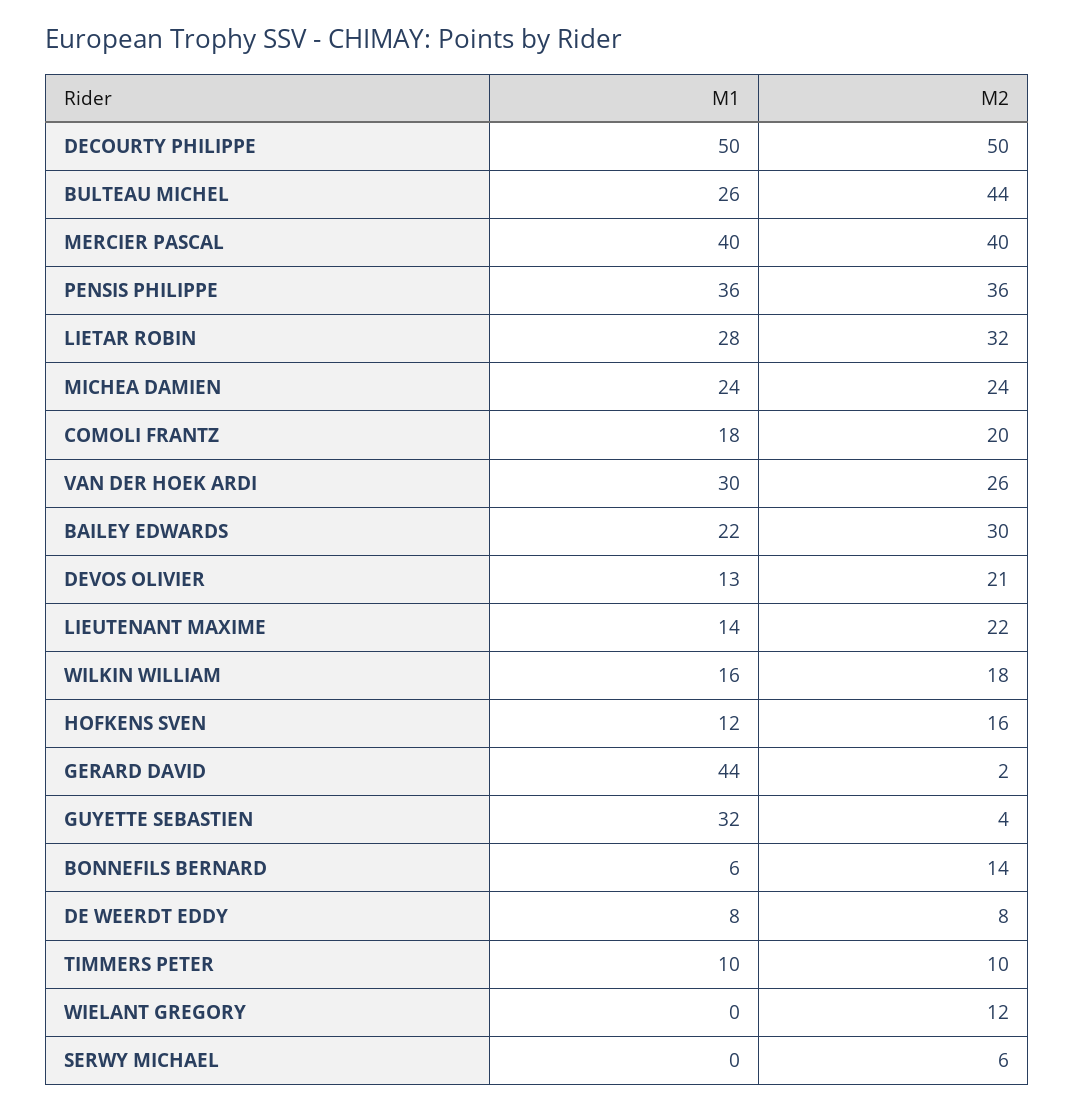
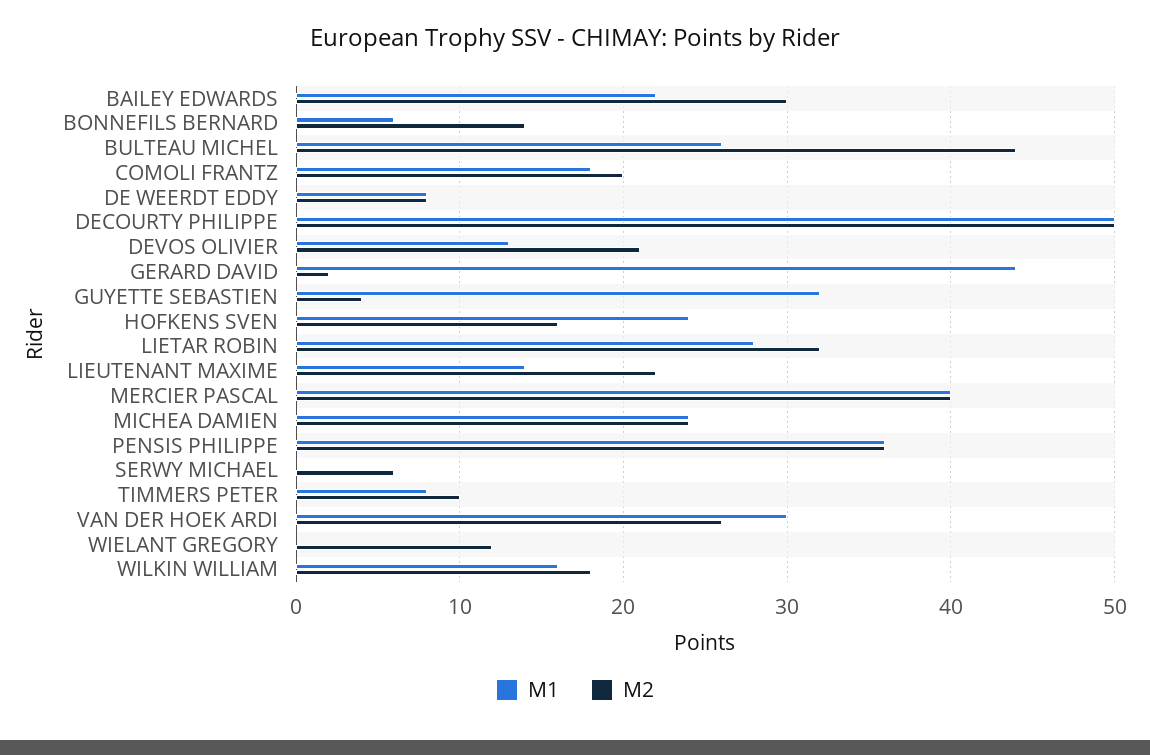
  {
    "M1": {
      "DECOURTY PHILIPPE": 50,
      "BULTEAU MICHEL": 26,
      "MERCIER PASCAL": 40,
      "PENSIS PHILIPPE": 36,
      "LIETAR ROBIN": 28,
      "MICHEA DAMIEN": 24,
      "COMOLI FRANTZ": 18,
      "VAN DER HOEK ARDI": 30,
      "BAILEY EDWARDS": 22,
      "DEVOS OLIVIER": 13,
      "LIEUTENANT MAXIME": 14,
      "WILKIN WILLIAM": 16,
-     "HOFKENS SVEN": 12,
+     "HOFKENS SVEN": 24,
      "GERARD DAVID": 44,
      "GUYETTE SEBASTIEN": 32,
      "BONNEFILS BERNARD": 6,
      "DE WEERDT EDDY": 8,
-     "TIMMERS PETER": 10,
+     "TIMMERS PETER": 8,
      "WIELANT GREGORY": 0,
      "SERWY MICHAEL": 0
    },
    "M2": {
      "DECOURTY PHILIPPE": 50,
      "BULTEAU MICHEL": 44,
      "MERCIER PASCAL": 40,
      "PENSIS PHILIPPE": 36,
      "LIETAR ROBIN": 32,
      "MICHEA DAMIEN": 24,
      "COMOLI FRANTZ": 20,
      "VAN DER HOEK ARDI": 26,
      "BAILEY EDWARDS": 30,
      "DEVOS OLIVIER": 21,
      "LIEUTENANT MAXIME": 22,
      "WILKIN WILLIAM": 18,
      "HOFKENS SVEN": 16,
      "GERARD DAVID": 2,
      "GUYETTE SEBASTIEN": 4,
      "BONNEFILS BERNARD": 14,
      "DE WEERDT EDDY": 8,
      "TIMMERS PETER": 10,
      "WIELANT GREGORY": 12,
      "SERWY MICHAEL": 6
    }
  }

